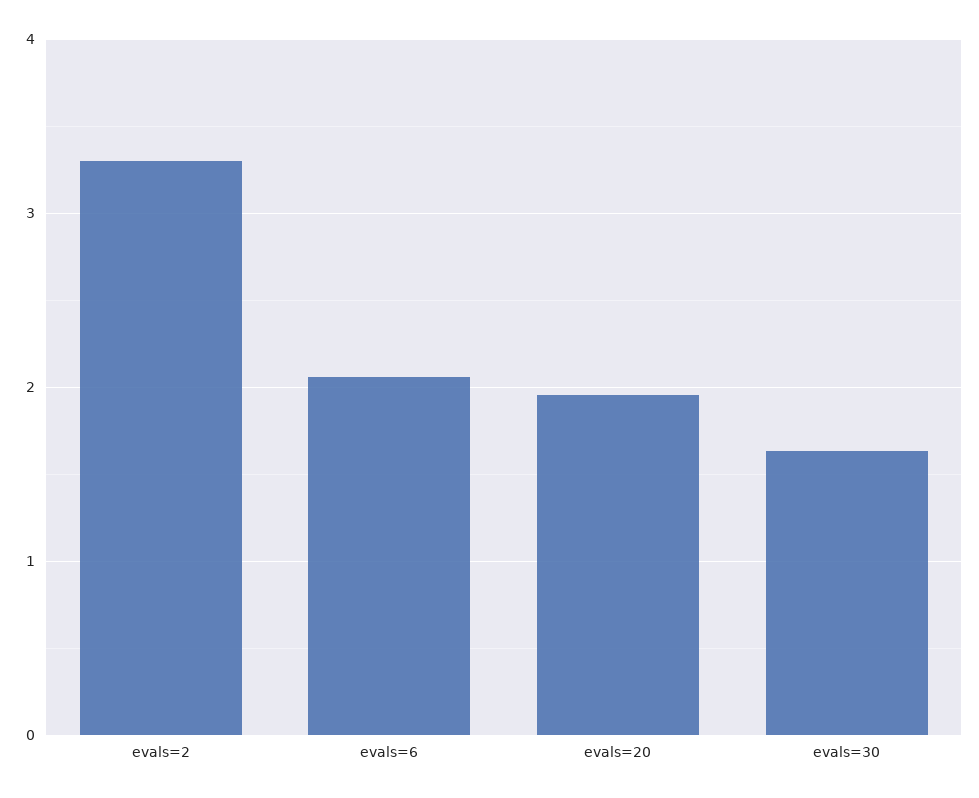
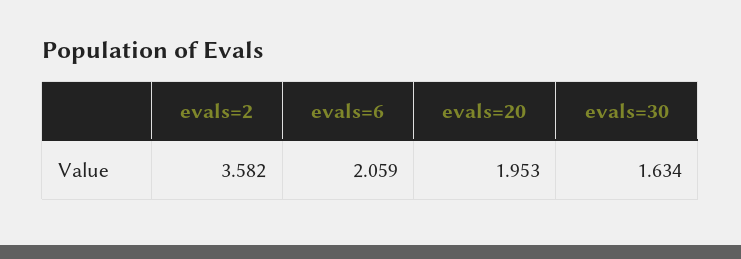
  {
-   "evals=2": 3.3,
+   "evals=2": 3.582,
    "evals=6": 2.059,
    "evals=20": 1.953,
    "evals=30": 1.634
  }

